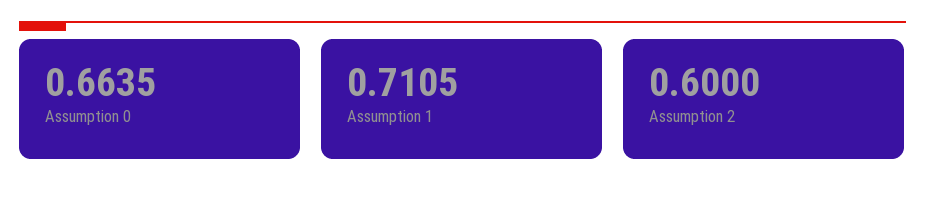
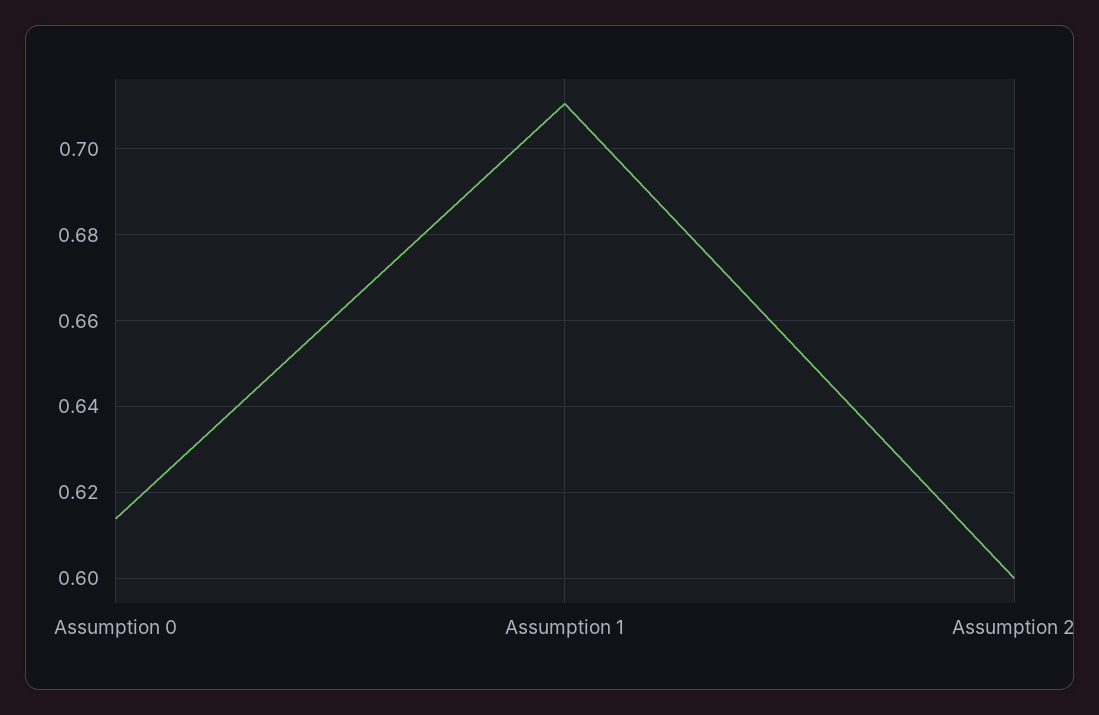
  {
-   "Assumption 0": 0.6635,
+   "Assumption 0": 0.614,
    "Assumption 1": 0.7105,
    "Assumption 2": 0.6
  }

